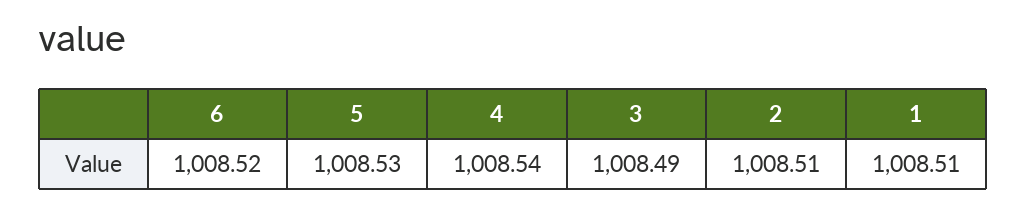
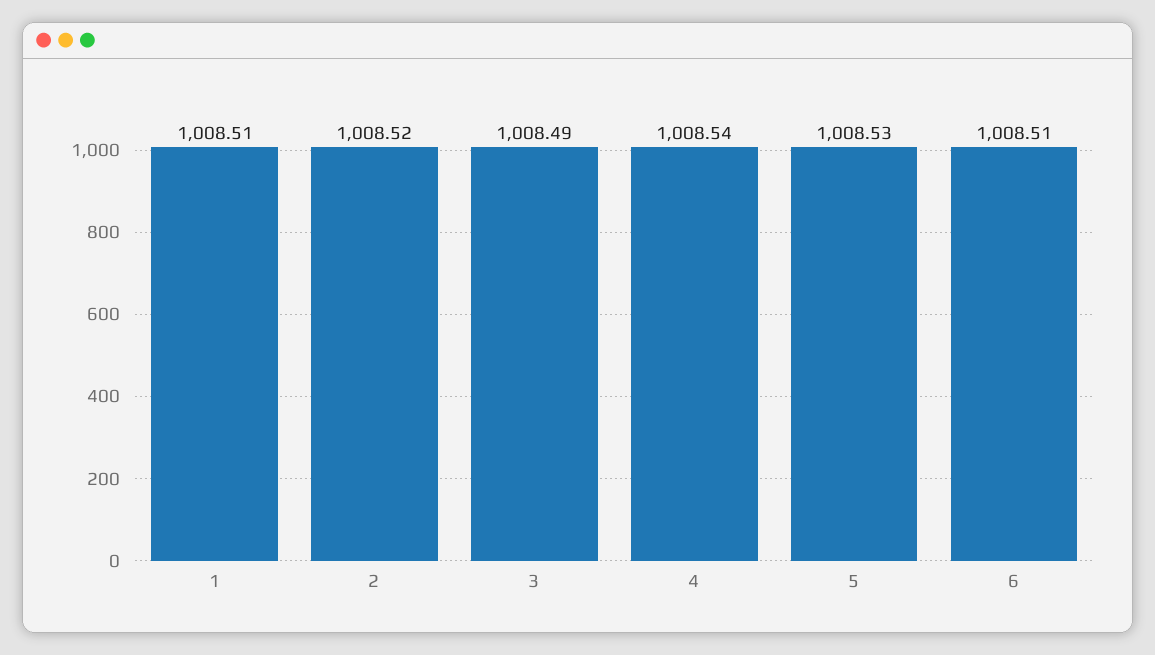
  {
-   "6": 1008.52,
+   "6": 1008.51,
    "5": 1008.53,
    "4": 1008.54,
    "3": 1008.49,
-   "2": 1008.51,
+   "2": 1008.52,
    "1": 1008.51
  }

